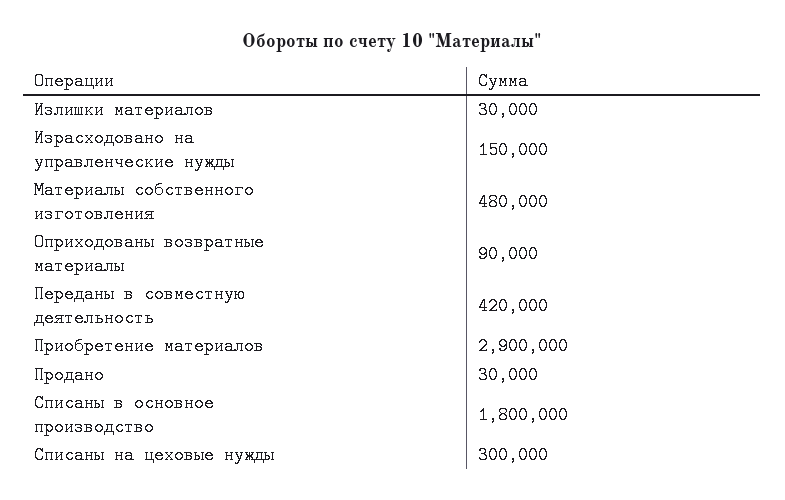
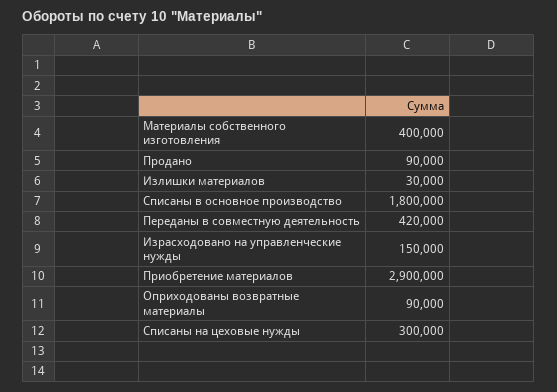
  {
    "Излишки материалов": 30000,
    "Израсходовано на управленческие нужды": 150000,
-   "Материалы собственного изготовления": 480000,
+   "Материалы собственного изготовления": 400000,
    "Оприходованы возвратные материалы": 90000,
    "Переданы в совместную деятельность": 420000,
    "Приобретение материалов": 2900000,
-   "Продано": 30000,
+   "Продано": 90000,
    "Списаны в основное производство": 1800000,
    "Списаны на цеховые нужды": 300000
  }

